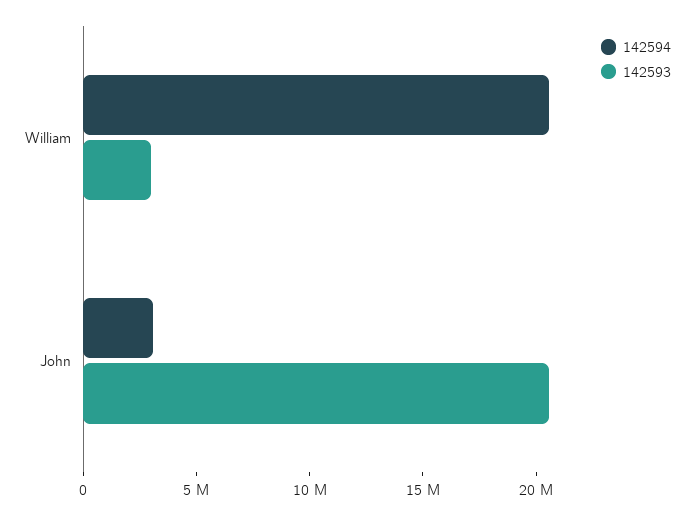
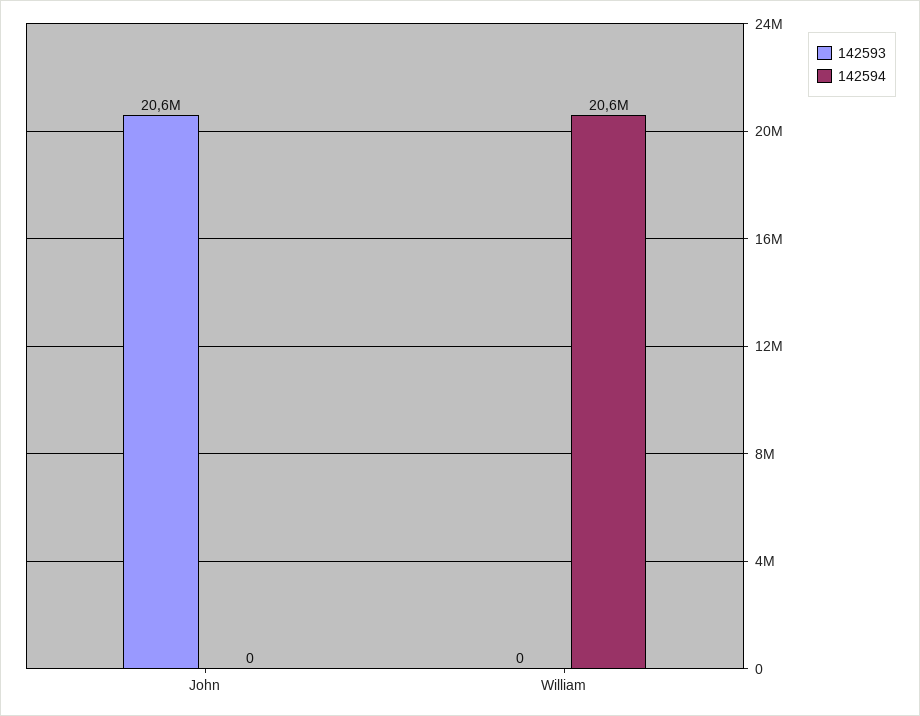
  {
    "142594": {
      "William": 20600000,
-     "John": 3000000
+     "John": 0
    },
    "142593": {
-     "William": 3000000,
+     "William": 0,
      "John": 20600000
    }
  }

